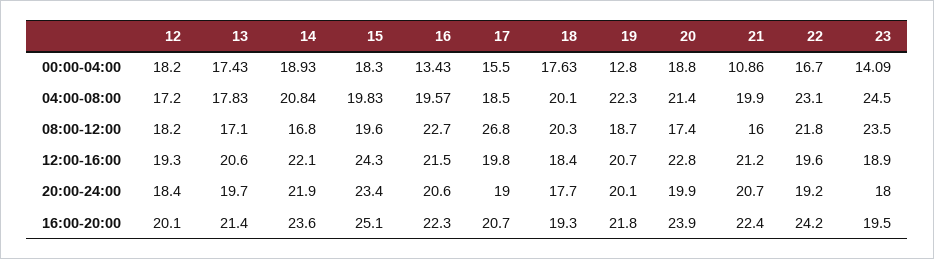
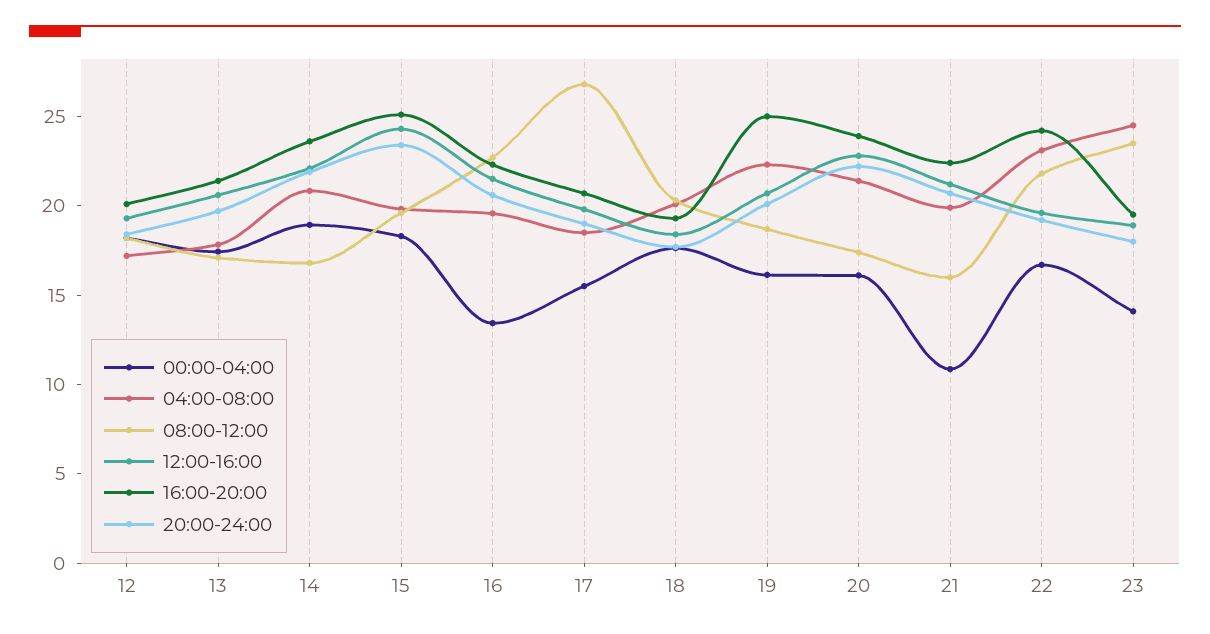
  {
    "00:00-04:00": {
      "12": 18.2,
      "13": 17.43,
      "14": 18.93,
      "15": 18.3,
      "16": 13.43,
      "17": 15.5,
      "18": 17.63,
-     "19": 12.8,
+     "19": 16,
-     "20": 18.8,
+     "20": 16,
      "21": 10.86,
      "22": 16.7,
      "23": 14.09
    },
    "04:00-08:00": {
      "12": 17.2,
      "13": 17.83,
      "14": 20.84,
      "15": 19.83,
      "16": 19.57,
      "17": 18.5,
      "18": 20.1,
      "19": 22.3,
      "20": 21.4,
      "21": 19.9,
      "22": 23.1,
      "23": 24.5
    },
    "08:00-12:00": {
      "12": 18.2,
      "13": 17.1,
      "14": 16.8,
      "15": 19.6,
      "16": 22.7,
      "17": 26.8,
      "18": 20.3,
      "19": 18.7,
      "20": 17.4,
      "21": 16,
      "22": 21.8,
      "23": 23.5
    },
    "12:00-16:00": {
      "12": 19.3,
      "13": 20.6,
      "14": 22.1,
      "15": 24.3,
      "16": 21.5,
      "17": 19.8,
      "18": 18.4,
      "19": 20.7,
      "20": 22.8,
      "21": 21.2,
      "22": 19.6,
      "23": 18.9
    },
    "20:00-24:00": {
      "12": 18.4,
      "13": 19.7,
      "14": 21.9,
      "15": 23.4,
      "16": 20.6,
      "17": 19,
      "18": 17.7,
      "19": 20.1,
-     "20": 19.9,
+     "20": 22,
      "21": 20.7,
      "22": 19.2,
      "23": 18
    },
    "16:00-20:00": {
      "12": 20.1,
      "13": 21.4,
      "14": 23.6,
      "15": 25.1,
      "16": 22.3,
      "17": 20.7,
      "18": 19.3,
-     "19": 21.8,
+     "19": 25,
      "20": 23.9,
      "21": 22.4,
      "22": 24.2,
      "23": 19.5
    }
  }

